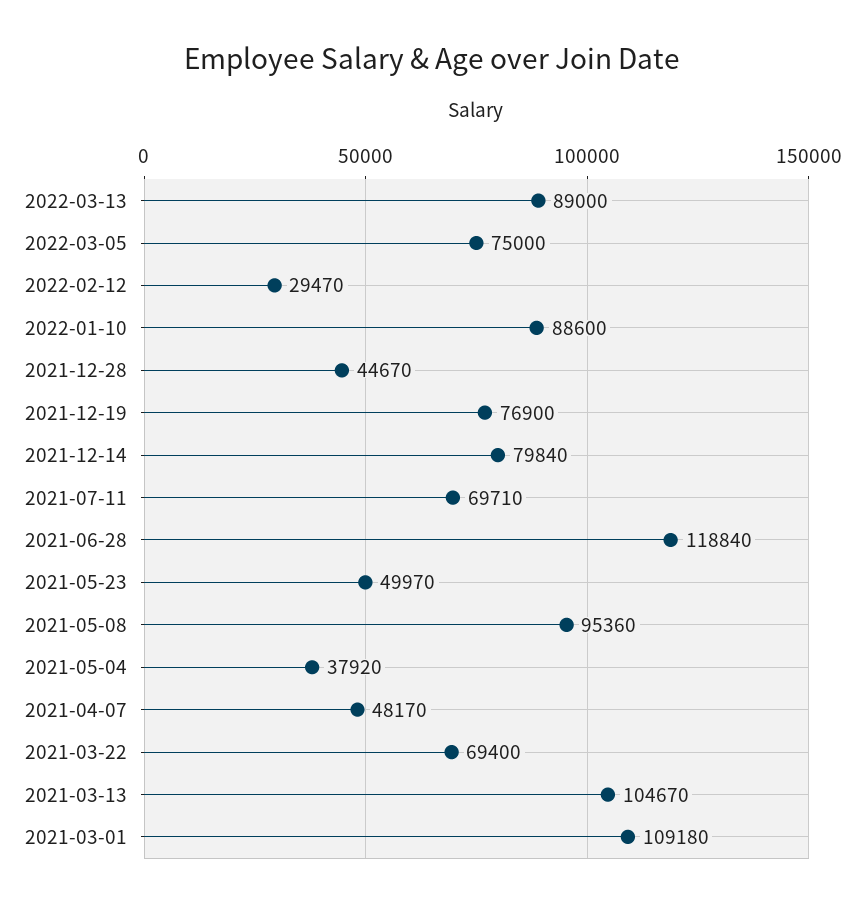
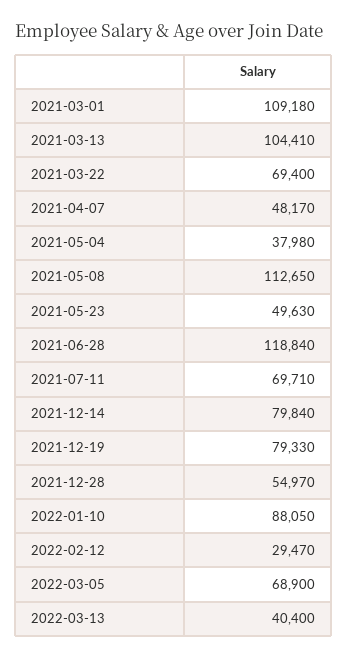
  {
-   "2022-03-13": 89000,
+   "2022-03-13": 40400,
-   "2022-03-05": 75000,
+   "2022-03-05": 68900,
    "2022-02-12": 29470,
-   "2022-01-10": 88600,
+   "2022-01-10": 88050,
-   "2021-12-28": 44670,
+   "2021-12-28": 54970,
-   "2021-12-19": 76900,
+   "2021-12-19": 79330,
    "2021-12-14": 79840,
    "2021-07-11": 69710,
    "2021-06-28": 118840,
-   "2021-05-23": 49970,
+   "2021-05-23": 49630,
-   "2021-05-08": 95360,
+   "2021-05-08": 112650,
-   "2021-05-04": 37920,
+   "2021-05-04": 37980,
    "2021-04-07": 48170,
    "2021-03-22": 69400,
-   "2021-03-13": 104670,
+   "2021-03-13": 104410,
    "2021-03-01": 109180
  }

